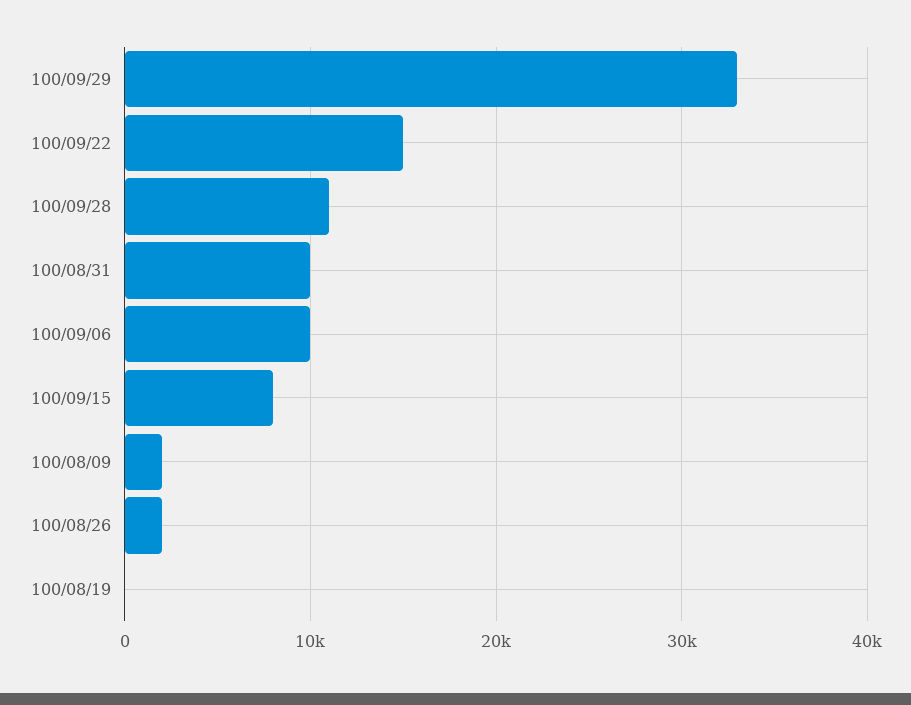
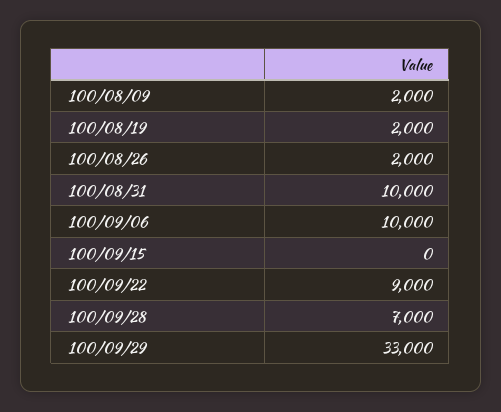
  {
    "100/09/29": 33000,
-   "100/09/22": 15000,
+   "100/09/22": 9000,
-   "100/09/28": 11000,
+   "100/09/28": 7000,
    "100/08/31": 10000,
    "100/09/06": 10000,
-   "100/09/15": 8000,
+   "100/09/15": 0,
    "100/08/09": 2000,
    "100/08/26": 2000,
-   "100/08/19": 0
+   "100/08/19": 2000
  }

